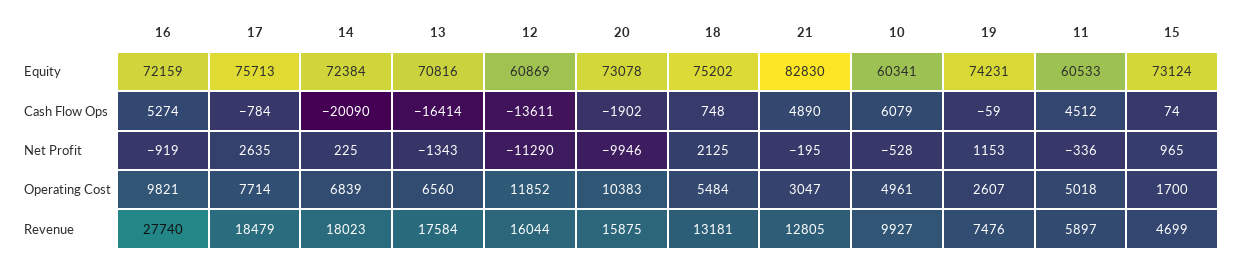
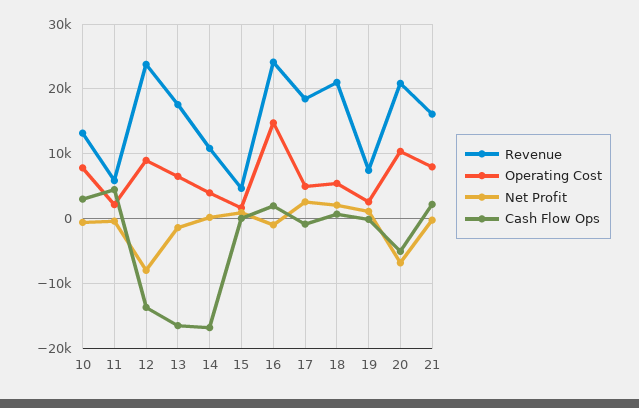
  {
-   "Equity": {
-     "16": 72159,
-     "17": 75713,
-     "14": 72384,
-     "13": 70816,
-     "12": 60869,
-     "20": 73078,
-     "18": 75202,
-     "21": 82830,
-     "10": 60341,
-     "19": 74231,
-     "11": 60533,
-     "15": 73124
-   },
    "Cash Flow Ops": {
-     "16": 5274,
+     "16": 2000,
      "17": -784,
-     "14": -20090,
+     "14": -17000,
      "13": -16414,
      "12": -13611,
-     "20": -1902,
+     "20": -5000,
      "18": 748,
-     "21": 4890,
+     "21": 2000,
-     "10": 6079,
+     "10": 3000,
      "19": -59,
      "11": 4512,
      "15": 74
    },
    "Net Profit": {
      "16": -919,
      "17": 2635,
      "14": 225,
      "13": -1343,
-     "12": -11290,
+     "12": -8000,
-     "20": -9946,
+     "20": -7000,
      "18": 2125,
      "21": -195,
      "10": -528,
      "19": 1153,
      "11": -336,
      "15": 965
    },
    "Operating Cost": {
-     "16": 9821,
+     "16": 15000,
-     "17": 7714,
+     "17": 5000,
-     "14": 6839,
+     "14": 4000,
      "13": 6560,
-     "12": 11852,
+     "12": 9000,
      "20": 10383,
      "18": 5484,
-     "21": 3047,
+     "21": 8000,
-     "10": 4961,
+     "10": 8000,
      "19": 2607,
-     "11": 5018,
+     "11": 2000,
      "15": 1700
    },
    "Revenue": {
-     "16": 27740,
+     "16": 24000,
      "17": 18479,
-     "14": 18023,
+     "14": 11000,
      "13": 17584,
-     "12": 16044,
+     "12": 24000,
-     "20": 15875,
+     "20": 21000,
-     "18": 13181,
+     "18": 21000,
-     "21": 12805,
+     "21": 16000,
-     "10": 9927,
+     "10": 13000,
      "19": 7476,
      "11": 5897,
      "15": 4699
    }
  }

